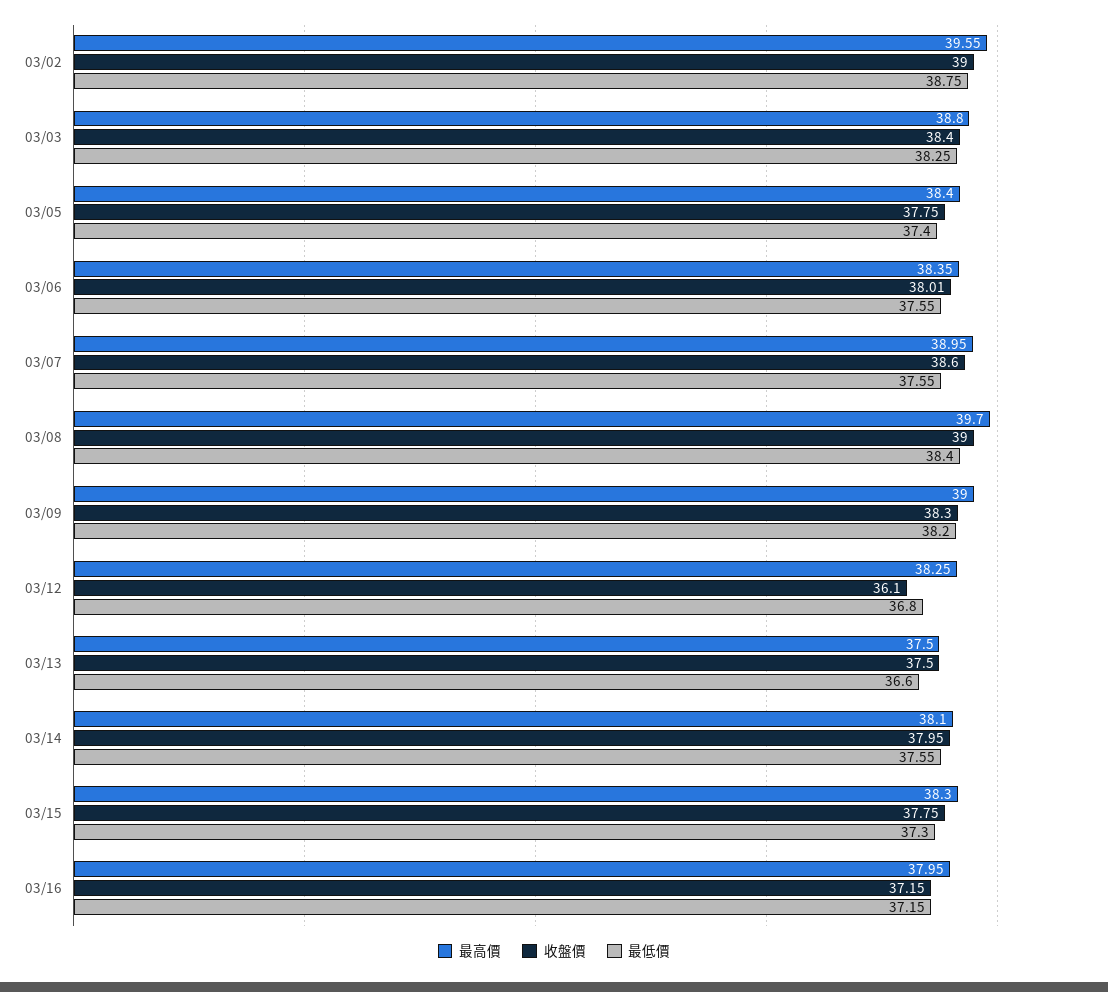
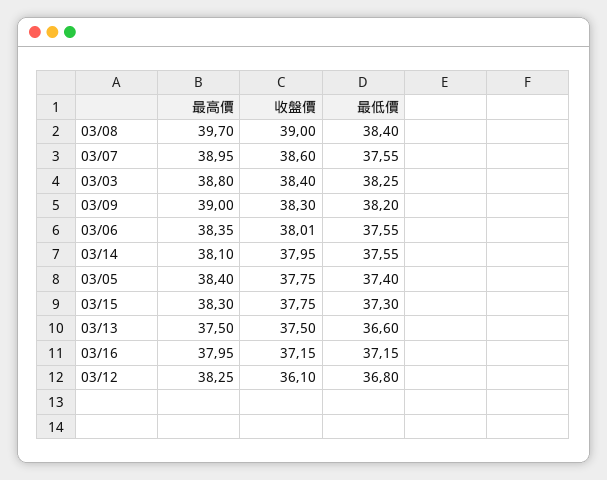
  {
    "最高價": {
-     "03/02": 39.55,
      "03/03": 38.8,
      "03/05": 38.4,
      "03/06": 38.35,
      "03/07": 38.95,
      "03/08": 39.7,
      "03/09": 39,
      "03/12": 38.25,
      "03/13": 37.5,
      "03/14": 38.1,
      "03/15": 38.3,
      "03/16": 37.95
    },
    "收盤價": {
-     "03/02": 39,
      "03/03": 38.4,
      "03/05": 37.75,
      "03/06": 38.01,
      "03/07": 38.6,
      "03/08": 39,
      "03/09": 38.3,
      "03/12": 36.1,
      "03/13": 37.5,
      "03/14": 37.95,
      "03/15": 37.75,
      "03/16": 37.15
    },
    "最低價": {
-     "03/02": 38.75,
      "03/03": 38.25,
      "03/05": 37.4,
      "03/06": 37.55,
      "03/07": 37.55,
      "03/08": 38.4,
      "03/09": 38.2,
      "03/12": 36.8,
      "03/13": 36.6,
      "03/14": 37.55,
      "03/15": 37.3,
      "03/16": 37.15
    }
  }

